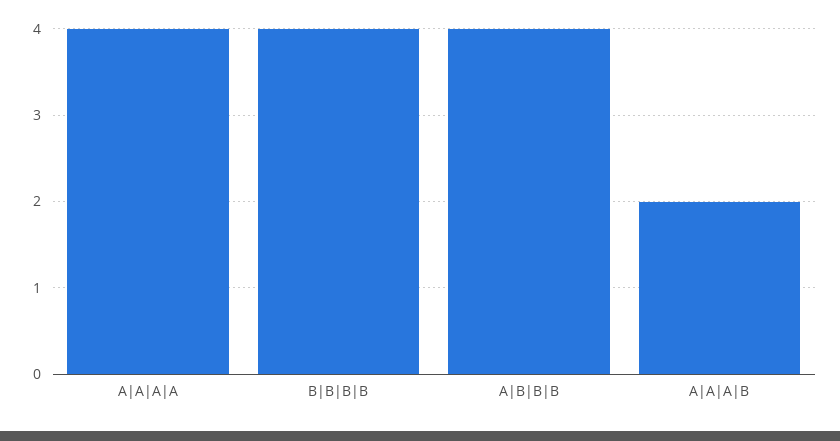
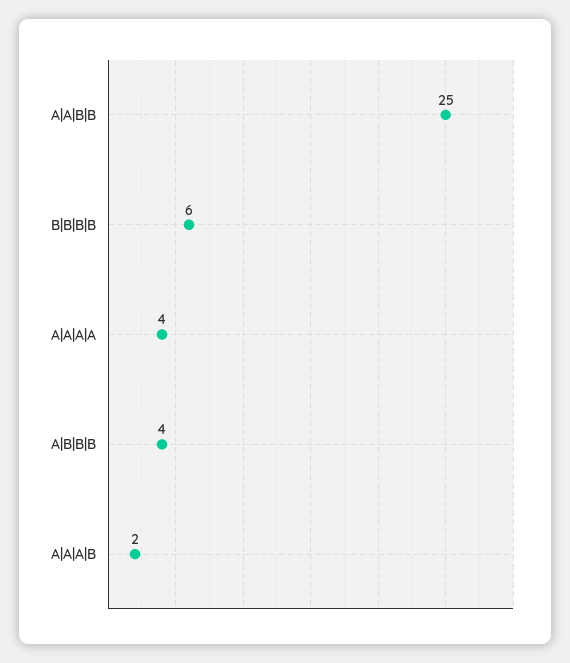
  {
    "A|A|A|A": 4,
-   "B|B|B|B": 4,
+   "B|B|B|B": 6,
    "A|B|B|B": 4,
-   "A|A|A|B": 2
+   "A|A|A|B": 2,
+   "A|A|B|B": 25
  }

